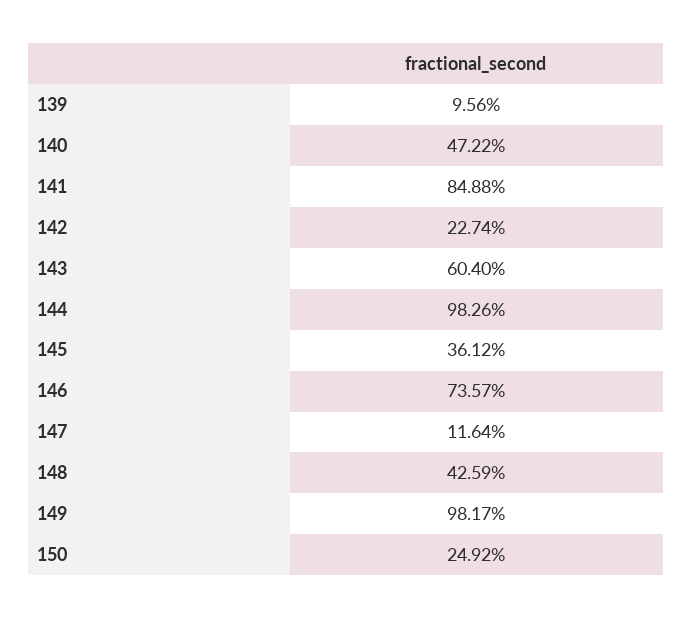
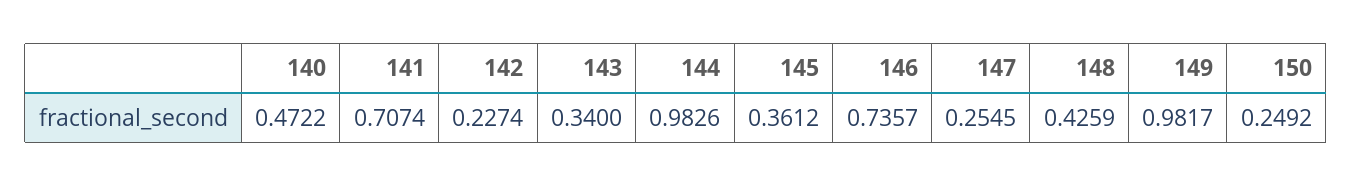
  {
-   "139": 0.0956,
    "140": 0.4722,
-   "141": 0.8488,
+   "141": 0.7074,
    "142": 0.2274,
-   "143": 0.604,
+   "143": 0.34,
    "144": 0.9826,
    "145": 0.3612,
    "146": 0.7357,
-   "147": 0.1164,
+   "147": 0.2545,
    "148": 0.4259,
    "149": 0.9817,
    "150": 0.2492
  }

